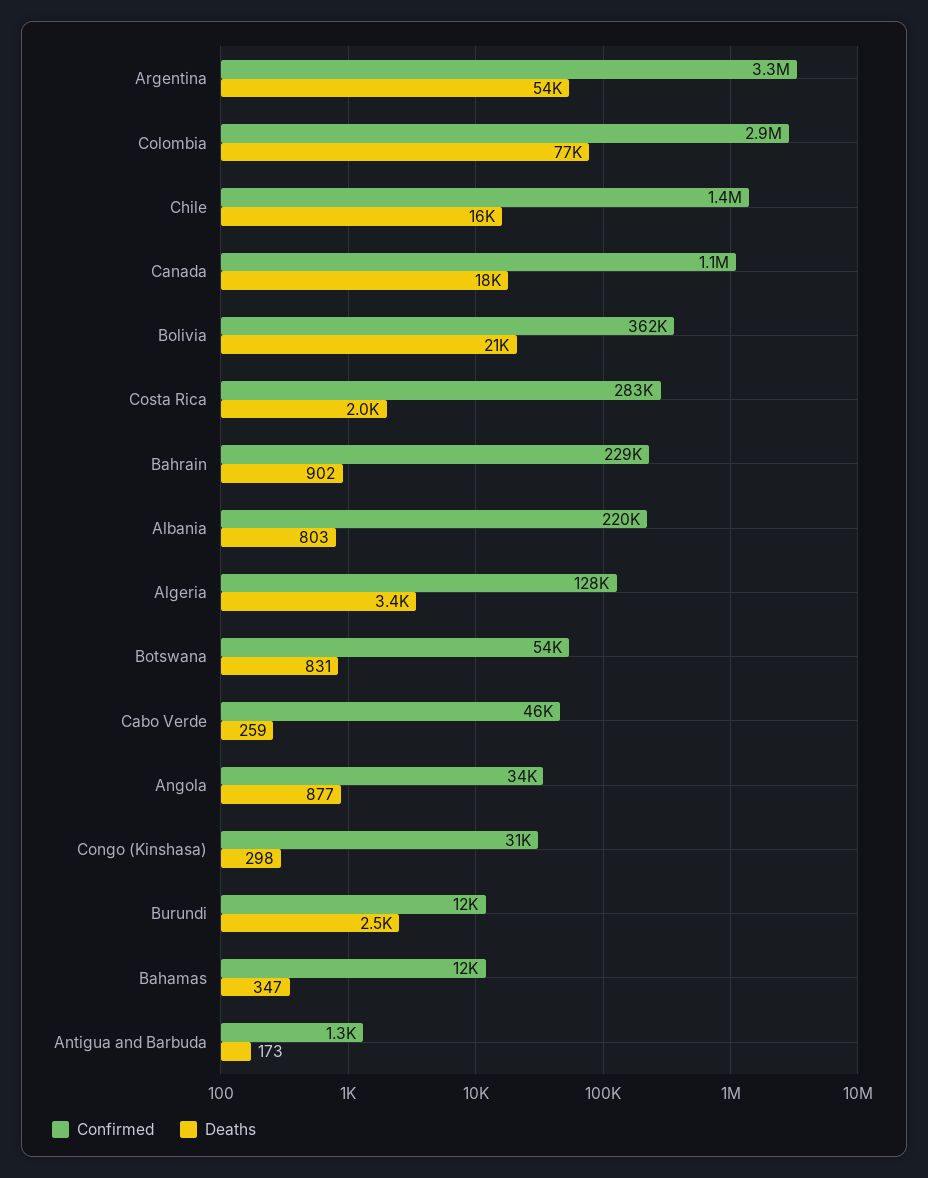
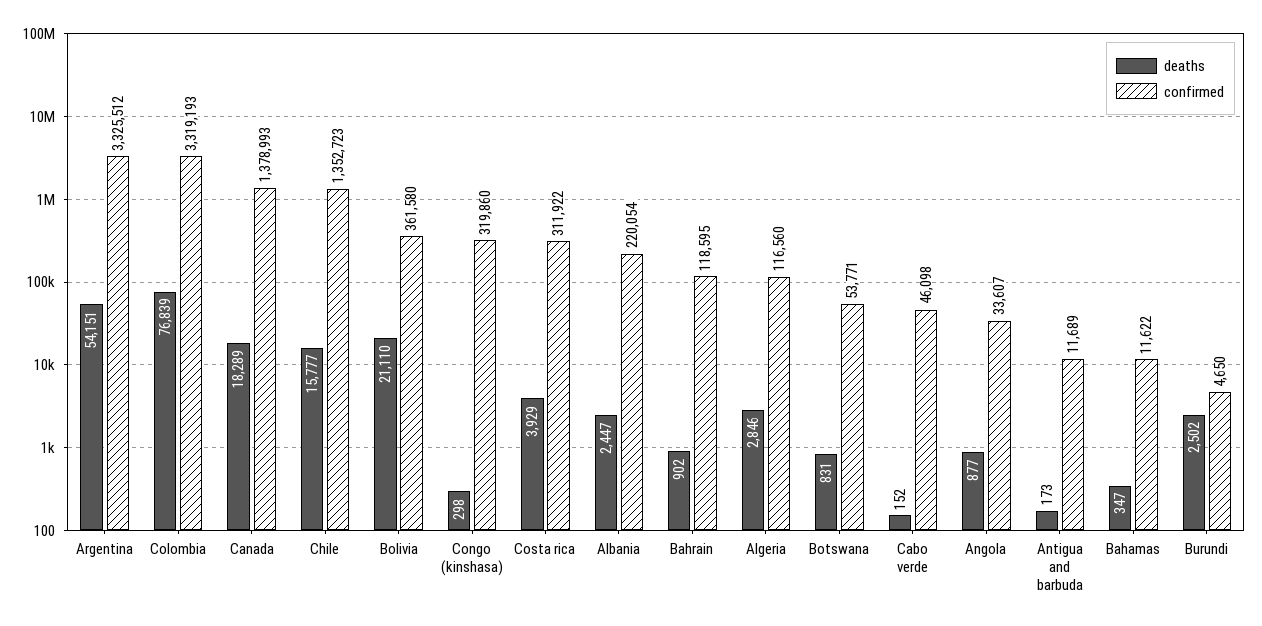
  {
    "Confirmed": {
      "Argentina": 3325512,
-     "Colombia": 2900000,
+     "Colombia": 3319193,
      "Chile": 1352723,
-     "Canada": 1100000,
+     "Canada": 1378993,
      "Bolivia": 361580,
-     "Costa Rica": 283000,
+     "Costa Rica": 311922,
-     "Bahrain": 229000,
+     "Bahrain": 118595,
      "Albania": 220054,
-     "Algeria": 128000,
+     "Algeria": 116560,
      "Botswana": 53771,
      "Cabo Verde": 46098,
      "Angola": 33607,
-     "Congo (Kinshasa)": 31000,
+     "Congo (Kinshasa)": 319860,
-     "Burundi": 12000,
+     "Burundi": 4650,
      "Bahamas": 11622,
-     "Antigua and Barbuda": 1300
+     "Antigua and Barbuda": 11689
    },
    "Deaths": {
      "Argentina": 54151,
      "Colombia": 76839,
      "Chile": 15777,
      "Canada": 18289,
      "Bolivia": 21110,
-     "Costa Rica": 2000,
+     "Costa Rica": 3929,
      "Bahrain": 902,
-     "Albania": 803,
+     "Albania": 2447,
-     "Algeria": 3400,
+     "Algeria": 2846,
      "Botswana": 831,
-     "Cabo Verde": 259,
+     "Cabo Verde": 152,
      "Angola": 877,
      "Congo (Kinshasa)": 298,
      "Burundi": 2502,
      "Bahamas": 347,
      "Antigua and Barbuda": 173
    }
  }

